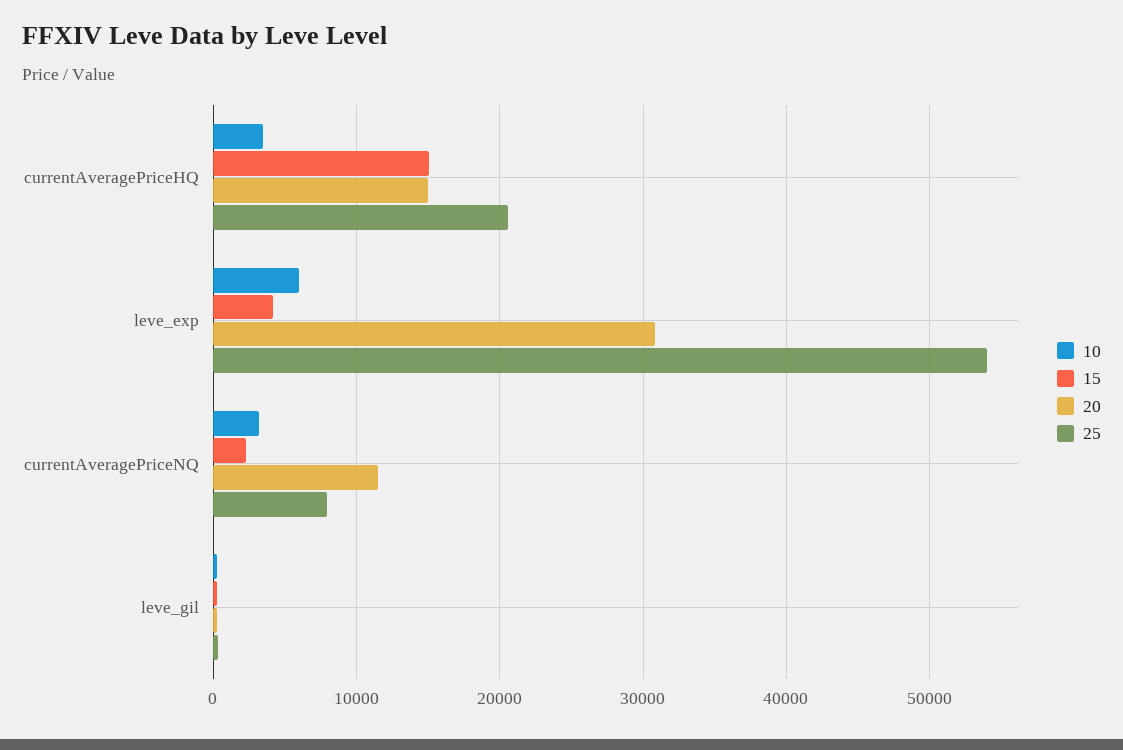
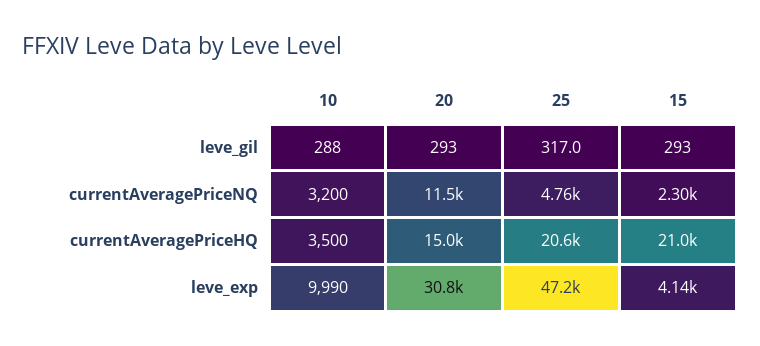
  {
    "10": {
      "currentAveragePriceHQ": 3500,
-     "leve_exp": 6000,
+     "leve_exp": 9990,
      "currentAveragePriceNQ": 3200,
      "leve_gil": 288
    },
    "15": {
-     "currentAveragePriceHQ": 15000,
+     "currentAveragePriceHQ": 21000,
      "leve_exp": 4140,
      "currentAveragePriceNQ": 2300,
      "leve_gil": 293
    },
    "20": {
      "currentAveragePriceHQ": 15000,
      "leve_exp": 30800,
      "currentAveragePriceNQ": 11500,
      "leve_gil": 293
    },
    "25": {
      "currentAveragePriceHQ": 20600,
-     "leve_exp": 54000,
+     "leve_exp": 47200,
-     "currentAveragePriceNQ": 8000,
+     "currentAveragePriceNQ": 4760,
      "leve_gil": 317
    }
  }

